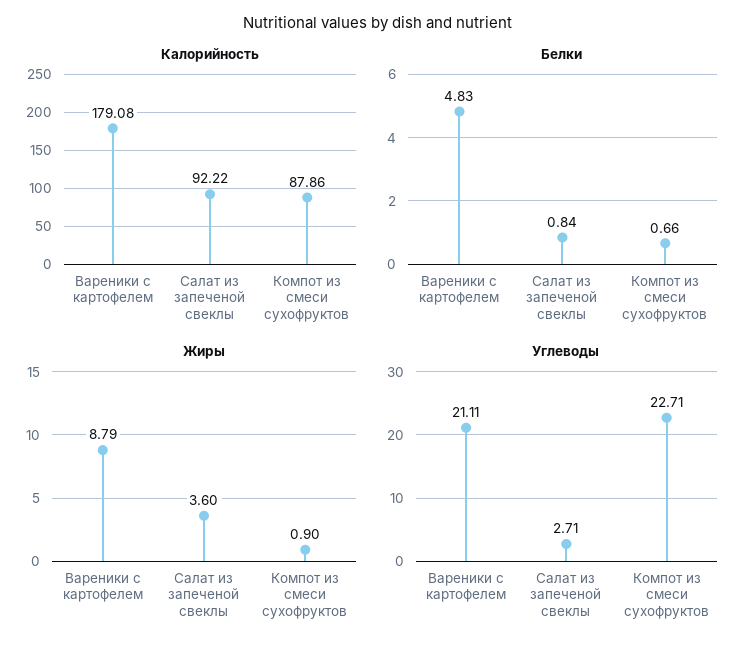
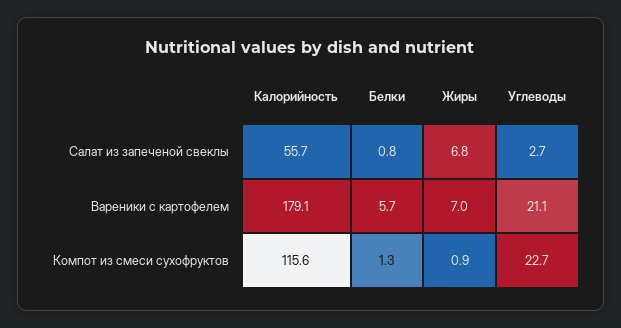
  {
    "Калорийность": {
      "Вареники с картофелем": 179.08,
-     "Салат из запеченой свеклы": 92.22,
+     "Салат из запеченой свеклы": 55.7,
-     "Компот из смеси сухофруктов": 87.86
+     "Компот из смеси сухофруктов": 115.6
    },
    "Белки": {
-     "Вареники с картофелем": 4.83,
+     "Вареники с картофелем": 5.7,
      "Салат из запеченой свеклы": 0.84,
-     "Компот из смеси сухофруктов": 0.66
+     "Компот из смеси сухофруктов": 1.3
    },
    "Жиры": {
-     "Вареники с картофелем": 8.79,
+     "Вареники с картофелем": 7,
-     "Салат из запеченой свеклы": 3.6,
+     "Салат из запеченой свеклы": 6.8,
      "Компот из смеси сухофруктов": 0.9
    },
    "Углеводы": {
      "Вареники с картофелем": 21.11,
      "Салат из запеченой свеклы": 2.71,
      "Компот из смеси сухофруктов": 22.71
    }
  }

